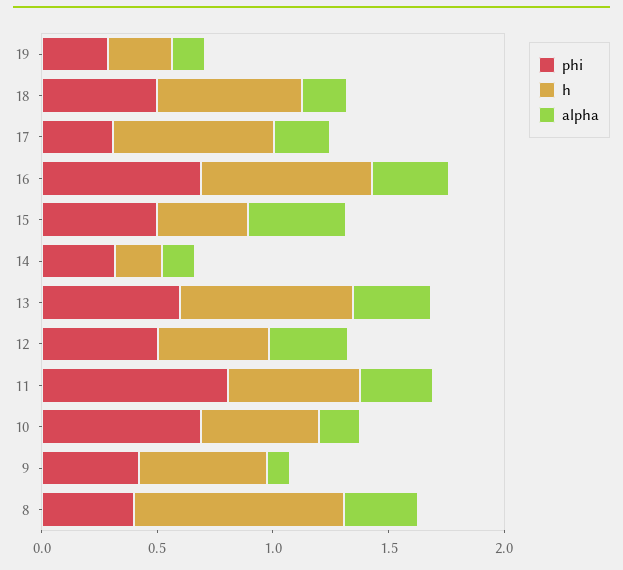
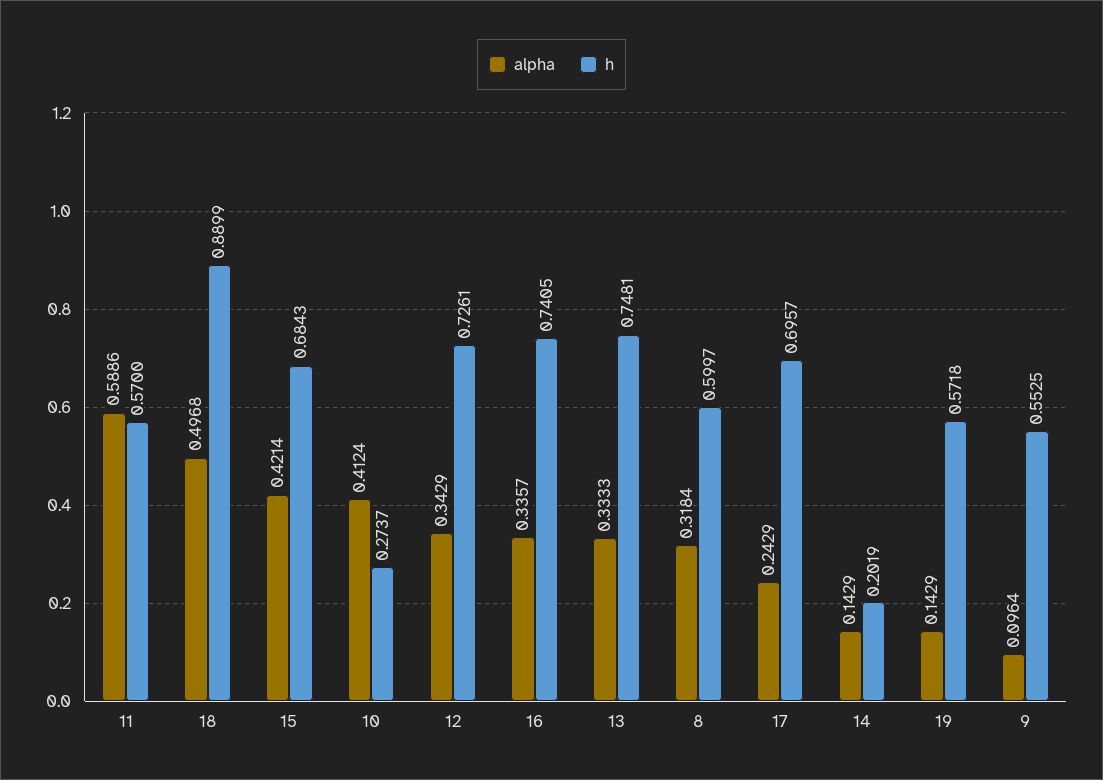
  {
-   "phi": {
-     "19": 0.3,
-     "18": 0.5,
-     "17": 0.3,
-     "16": 0.7,
-     "15": 0.5,
-     "14": 0.3,
-     "13": 0.6,
-     "12": 0.5,
-     "11": 0.8,
-     "10": 0.7,
-     "9": 0.4,
-     "8": 0.4
-   },
    "h": {
-     "19": 0.3,
+     "19": 0.5718,
-     "18": 0.6,
+     "18": 0.8899,
      "17": 0.6957,
      "16": 0.7405,
-     "15": 0.4,
+     "15": 0.6843,
      "14": 0.2019,
      "13": 0.7481,
-     "12": 0.5,
+     "12": 0.7261,
      "11": 0.57,
-     "10": 0.5,
+     "10": 0.2737,
      "9": 0.5525,
-     "8": 0.9
+     "8": 0.5997
    },
    "alpha": {
      "19": 0.1429,
-     "18": 0.2,
+     "18": 0.4968,
      "17": 0.2429,
      "16": 0.3357,
      "15": 0.4214,
      "14": 0.1429,
      "13": 0.3333,
      "12": 0.3429,
-     "11": 0.3,
+     "11": 0.5886,
-     "10": 0.2,
+     "10": 0.4124,
      "9": 0.0964,
      "8": 0.3184
    }
  }

